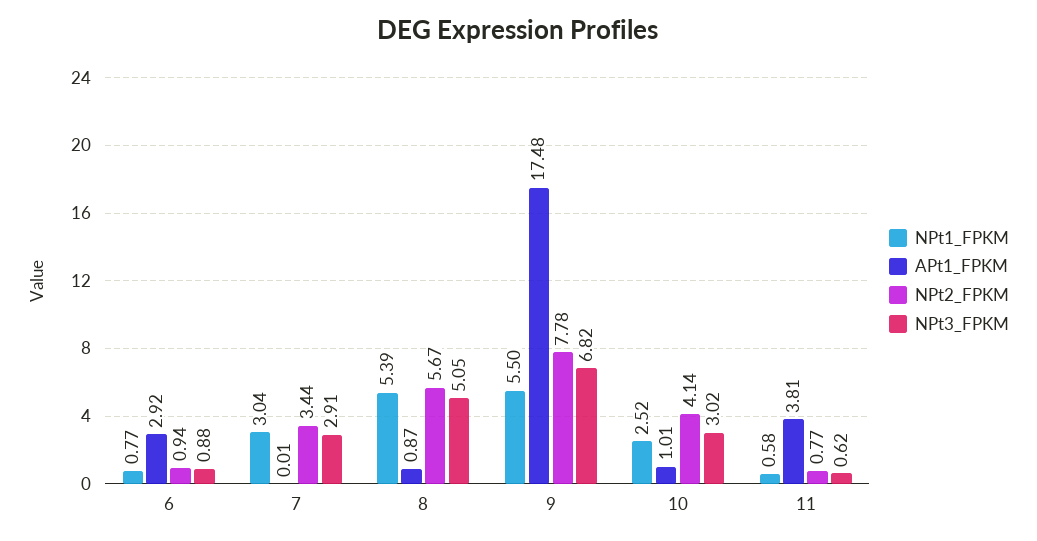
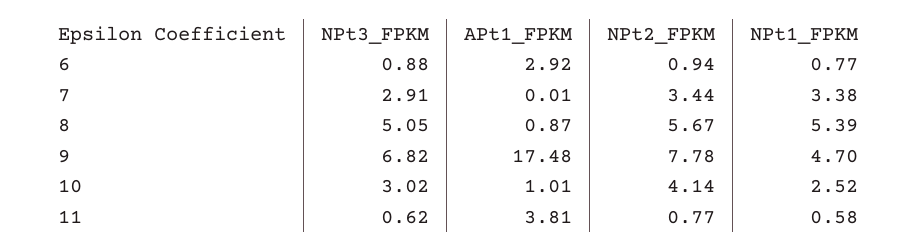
  {
    "NPt1_FPKM": {
      "6": 0.77,
-     "7": 3.04,
+     "7": 3.38,
      "8": 5.39,
-     "9": 5.5,
+     "9": 4.7,
      "10": 2.52,
      "11": 0.58
    },
    "APt1_FPKM": {
      "6": 2.92,
      "7": 0.01,
      "8": 0.87,
      "9": 17.48,
      "10": 1.01,
      "11": 3.81
    },
    "NPt2_FPKM": {
      "6": 0.94,
      "7": 3.44,
      "8": 5.67,
      "9": 7.78,
      "10": 4.14,
      "11": 0.77
    },
    "NPt3_FPKM": {
      "6": 0.88,
      "7": 2.91,
      "8": 5.05,
      "9": 6.82,
      "10": 3.02,
      "11": 0.62
    }
  }

